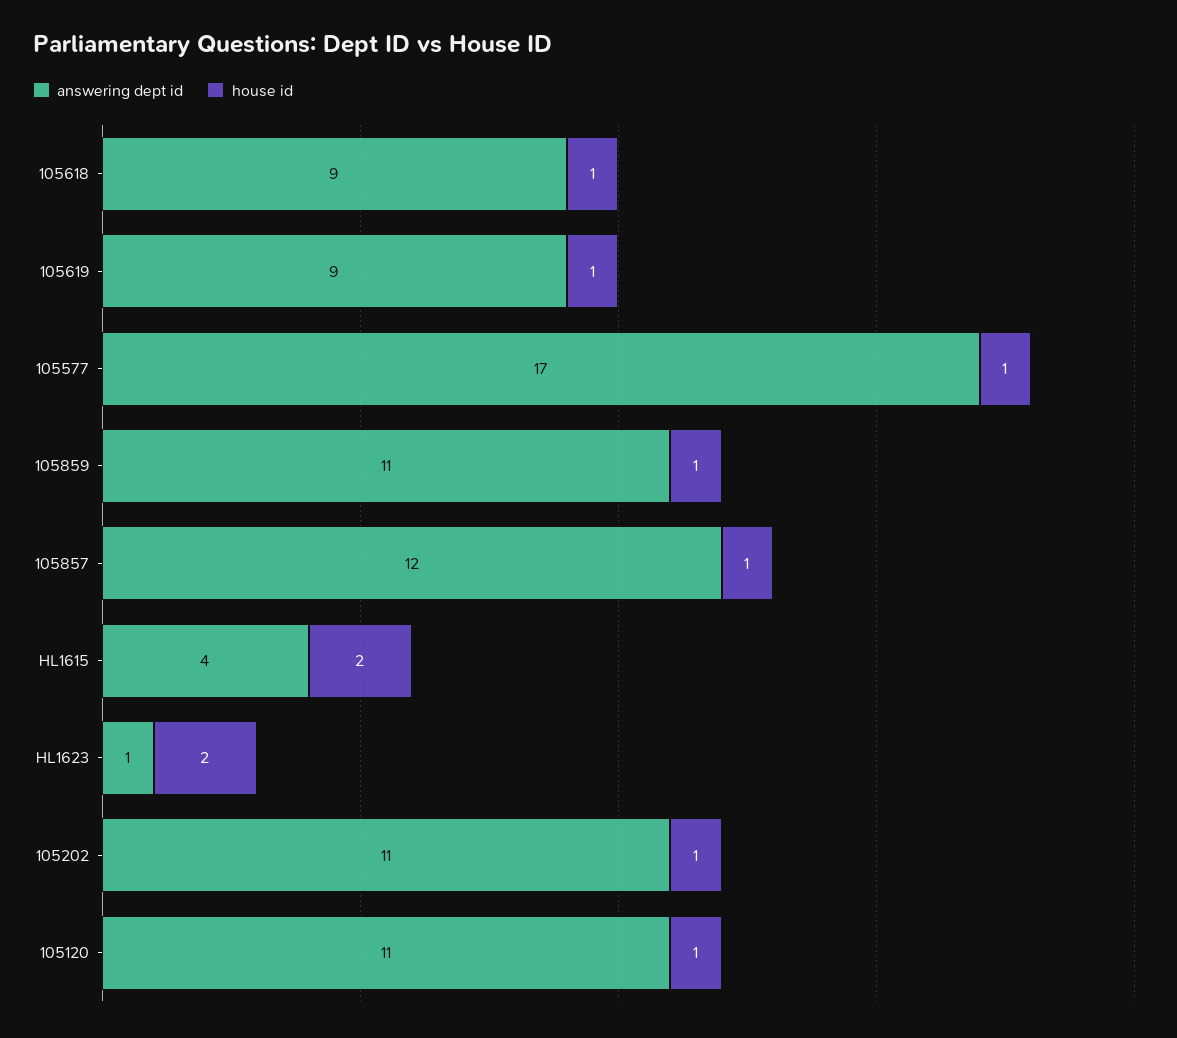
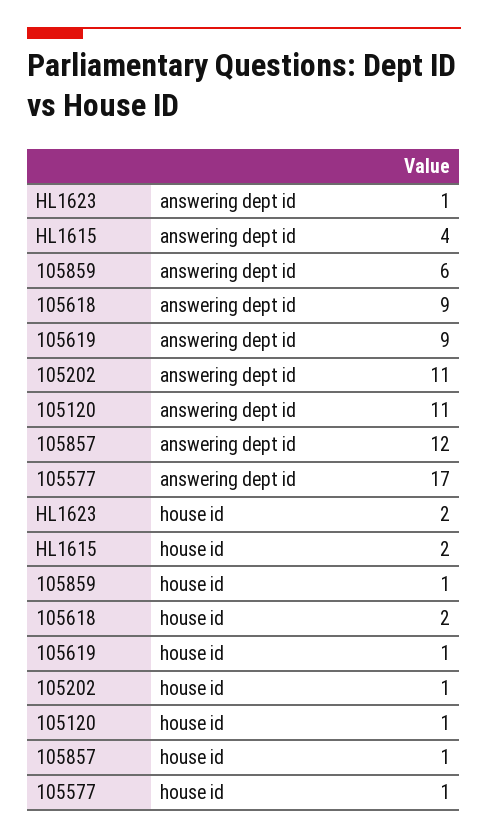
  {
    "answering dept id": {
      "105618": 9,
      "105619": 9,
      "105577": 17,
-     "105859": 11,
+     "105859": 6,
      "105857": 12,
      "HL1615": 4,
      "HL1623": 1,
      "105202": 11,
      "105120": 11
    },
    "house id": {
-     "105618": 1,
+     "105618": 2,
      "105619": 1,
      "105577": 1,
      "105859": 1,
      "105857": 1,
      "HL1615": 2,
      "HL1623": 2,
      "105202": 1,
      "105120": 1
    }
  }

